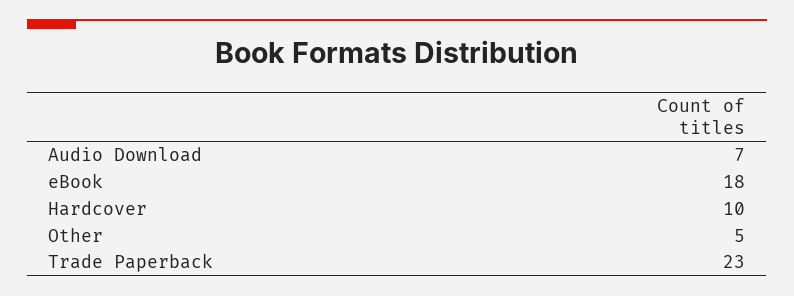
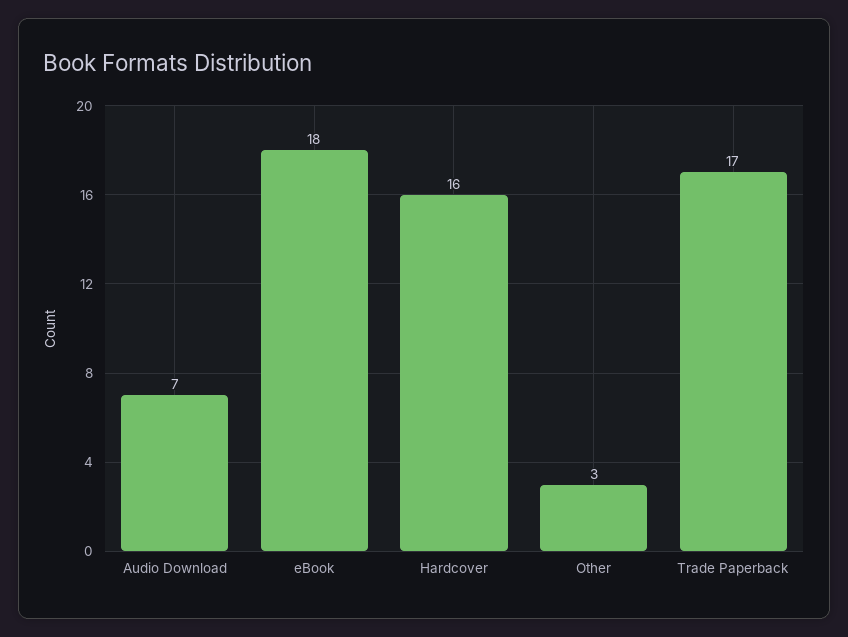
  {
    "Audio Download": 7,
    "eBook": 18,
-   "Hardcover": 10,
+   "Hardcover": 16,
-   "Other": 5,
+   "Other": 3,
-   "Trade Paperback": 23
+   "Trade Paperback": 17
  }

